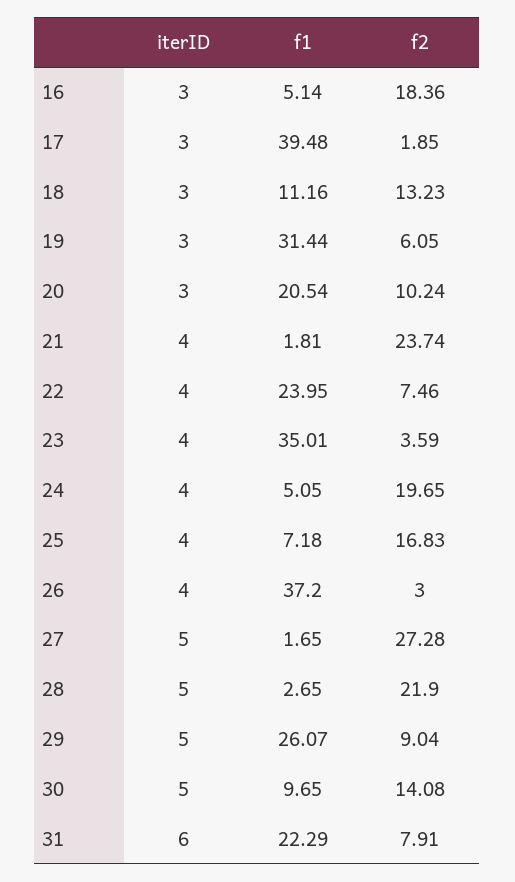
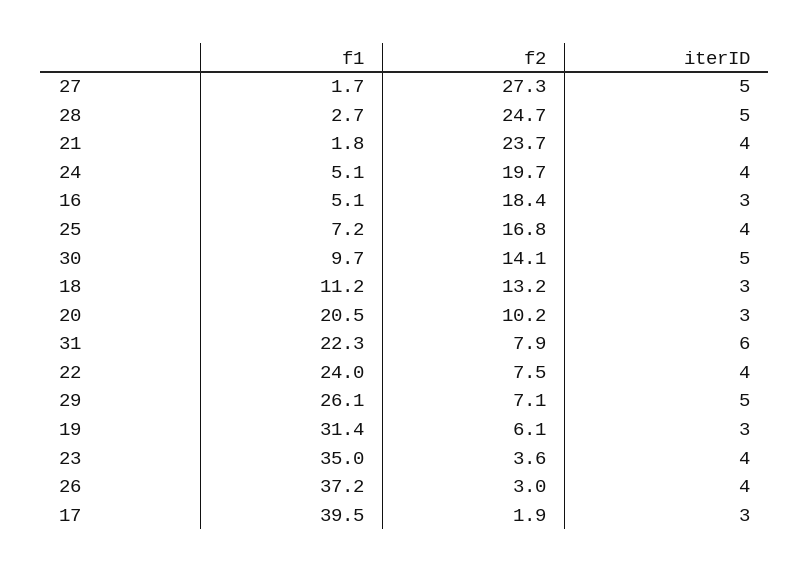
  {
    "iterID": {
      "16": 3,
      "17": 3,
      "18": 3,
      "19": 3,
      "20": 3,
      "21": 4,
      "22": 4,
      "23": 4,
      "24": 4,
      "25": 4,
      "26": 4,
      "27": 5,
      "28": 5,
      "29": 5,
      "30": 5,
      "31": 6
    },
    "f1": {
      "16": 5.14,
      "17": 39.48,
      "18": 11.16,
      "19": 31.44,
      "20": 20.54,
      "21": 1.81,
      "22": 23.95,
      "23": 35.01,
      "24": 5.05,
      "25": 7.18,
      "26": 37.2,
      "27": 1.65,
      "28": 2.65,
      "29": 26.07,
      "30": 9.65,
      "31": 22.29
    },
    "f2": {
      "16": 18.36,
      "17": 1.85,
      "18": 13.23,
      "19": 6.05,
      "20": 10.24,
      "21": 23.74,
      "22": 7.46,
      "23": 3.59,
      "24": 19.65,
      "25": 16.83,
      "26": 3,
      "27": 27.28,
-     "28": 21.9,
+     "28": 24.7,
-     "29": 9.04,
+     "29": 7.1,
      "30": 14.08,
      "31": 7.91
    }
  }

